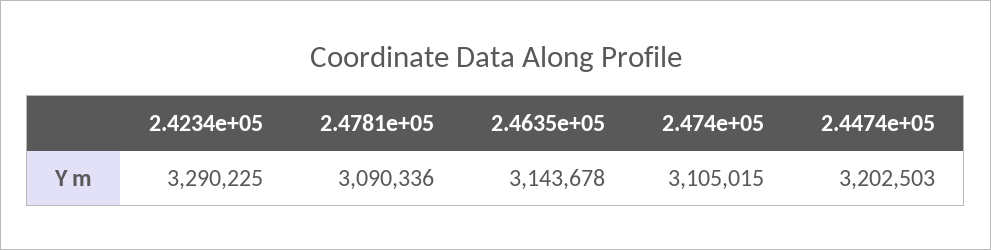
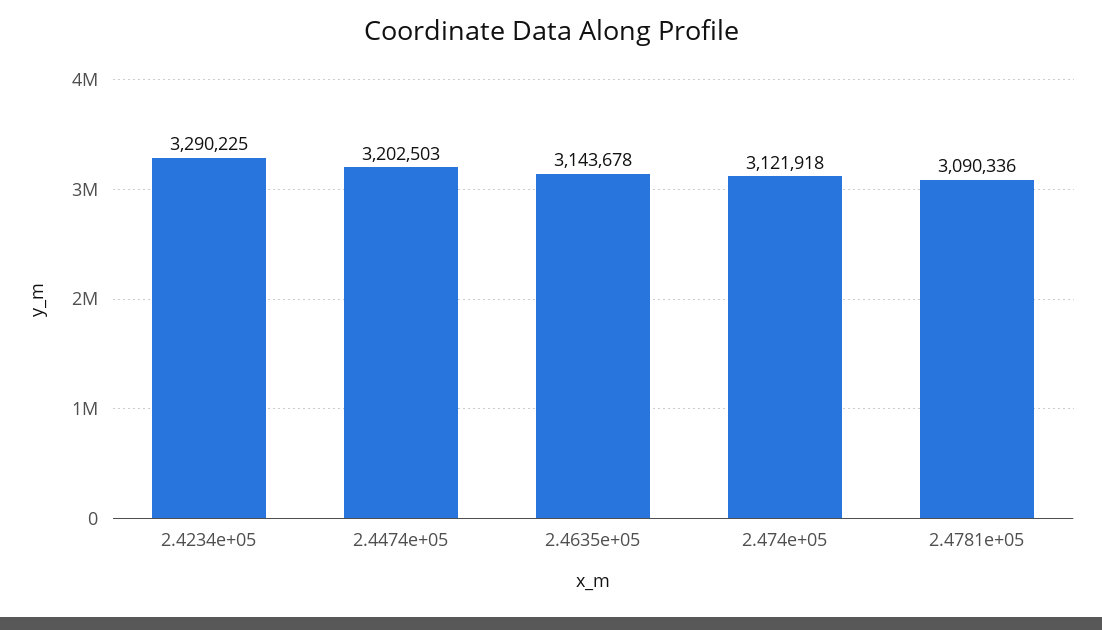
  {
    "2.4234e+05": 3290225,
    "2.4781e+05": 3090336,
    "2.4635e+05": 3143678,
-   "2.474e+05": 3105015,
+   "2.474e+05": 3121918,
    "2.4474e+05": 3202503
  }

